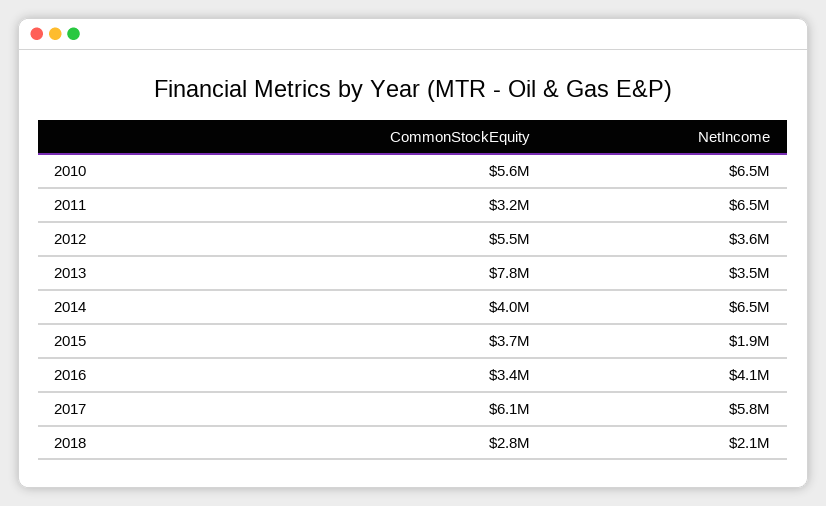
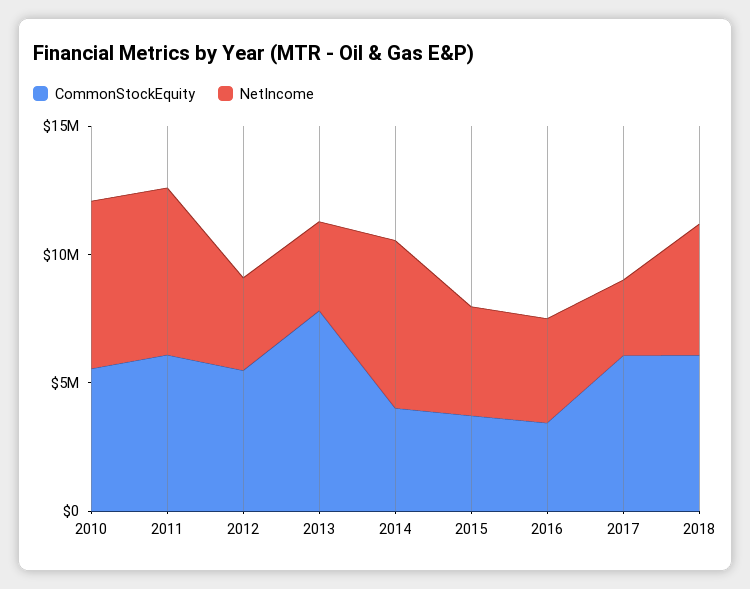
  {
    "CommonStockEquity": {
      "2010": 5600000,
-     "2011": 3200000,
+     "2011": 6000000,
      "2012": 5500000,
      "2013": 7800000,
      "2014": 4000000,
      "2015": 3700000,
      "2016": 3400000,
      "2017": 6100000,
-     "2018": 2800000
+     "2018": 6000000
    },
    "NetIncome": {
      "2010": 6500000,
      "2011": 6500000,
      "2012": 3600000,
      "2013": 3500000,
      "2014": 6500000,
-     "2015": 1900000,
+     "2015": 4000000,
      "2016": 4100000,
-     "2017": 5800000,
+     "2017": 3000000,
-     "2018": 2100000
+     "2018": 5000000
    }
  }

